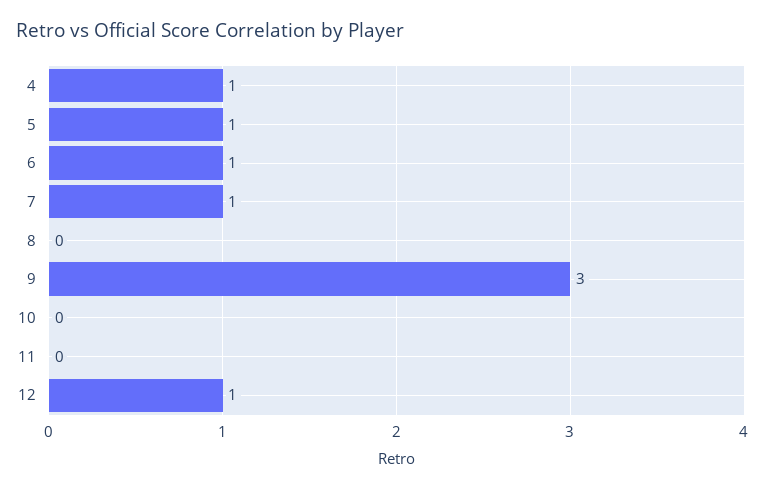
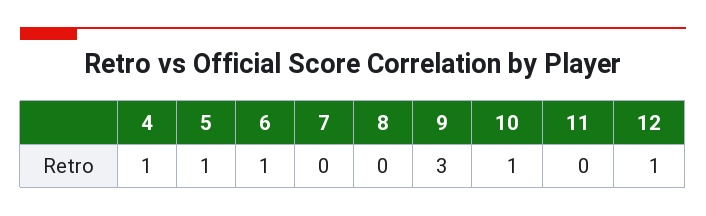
  {
    "4": 1,
    "5": 1,
    "6": 1,
-   "7": 1,
+   "7": 0,
    "8": 0,
    "9": 3,
-   "10": 0,
+   "10": 1,
    "11": 0,
    "12": 1
  }

